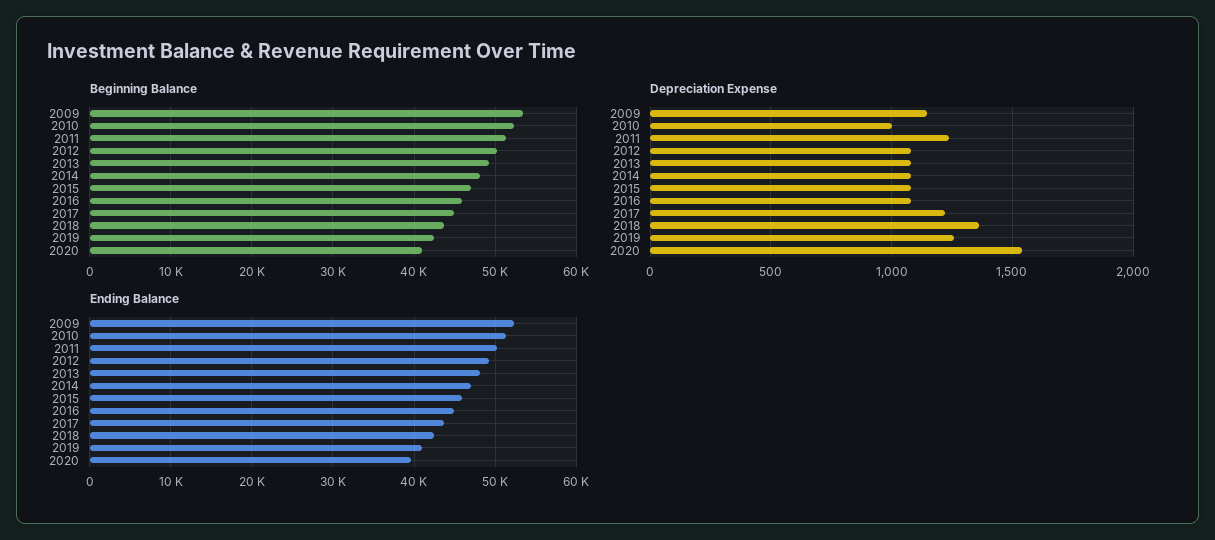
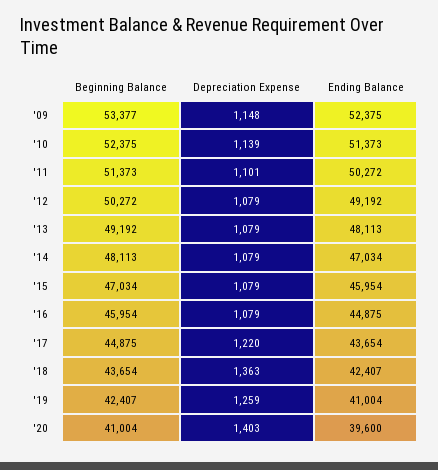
  {
    "Beginning Balance": {
      "2009": 53377,
      "2010": 52375,
      "2011": 51373,
      "2012": 50272,
      "2013": 49192,
      "2014": 48113,
      "2015": 47034,
      "2016": 45954,
      "2017": 44875,
      "2018": 43654,
      "2019": 42407,
      "2020": 41004
    },
    "Depreciation Expense": {
      "2009": 1148,
-     "2010": 1000,
+     "2010": 1139,
-     "2011": 1250,
+     "2011": 1101,
      "2012": 1079,
      "2013": 1079,
      "2014": 1079,
      "2015": 1079,
      "2016": 1079,
      "2017": 1220,
      "2018": 1363,
      "2019": 1259,
-     "2020": 1550
+     "2020": 1403
    },
    "Ending Balance": {
      "2009": 52375,
      "2010": 51373,
      "2011": 50272,
      "2012": 49192,
      "2013": 48113,
      "2014": 47034,
      "2015": 45954,
      "2016": 44875,
      "2017": 43654,
      "2018": 42407,
      "2019": 41004,
      "2020": 39600
    }
  }

